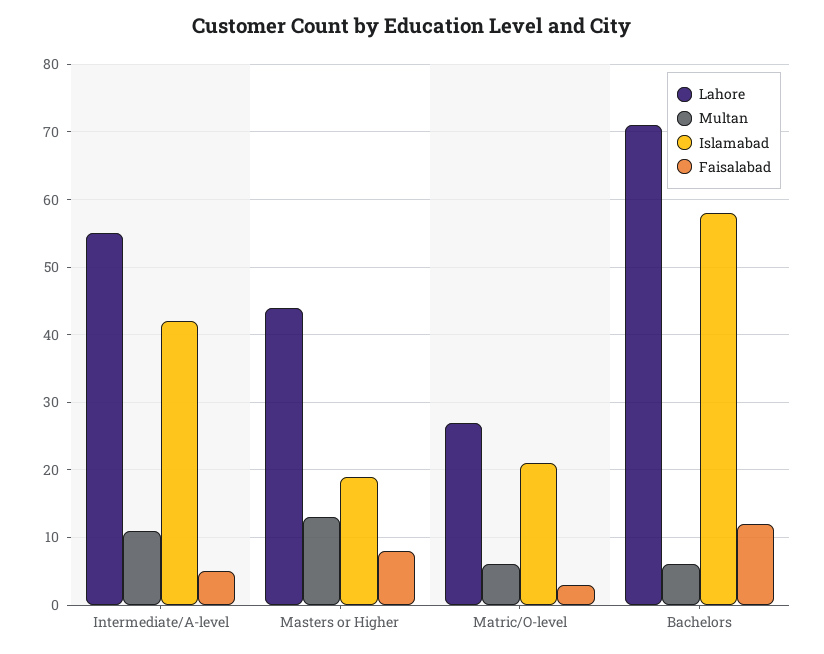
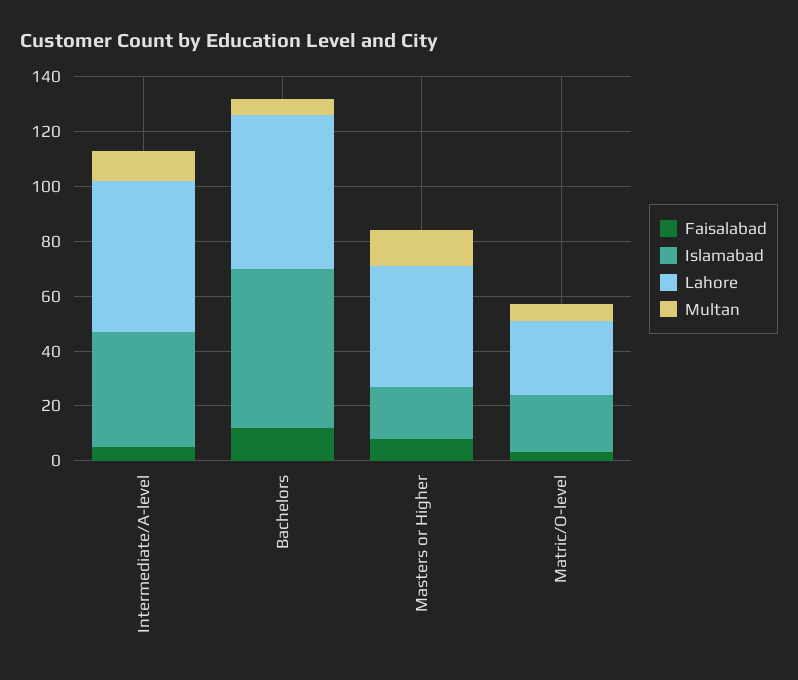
  {
    "Lahore": {
      "Intermediate/A-level": 55,
      "Masters or Higher": 44,
      "Matric/O-level": 27,
-     "Bachelors": 71
+     "Bachelors": 55
    },
    "Multan": {
      "Intermediate/A-level": 11,
      "Masters or Higher": 13,
      "Matric/O-level": 6,
      "Bachelors": 6
    },
    "Islamabad": {
      "Intermediate/A-level": 42,
      "Masters or Higher": 19,
      "Matric/O-level": 21,
      "Bachelors": 58
    },
    "Faisalabad": {
      "Intermediate/A-level": 5,
      "Masters or Higher": 8,
      "Matric/O-level": 3,
      "Bachelors": 12
    }
  }

